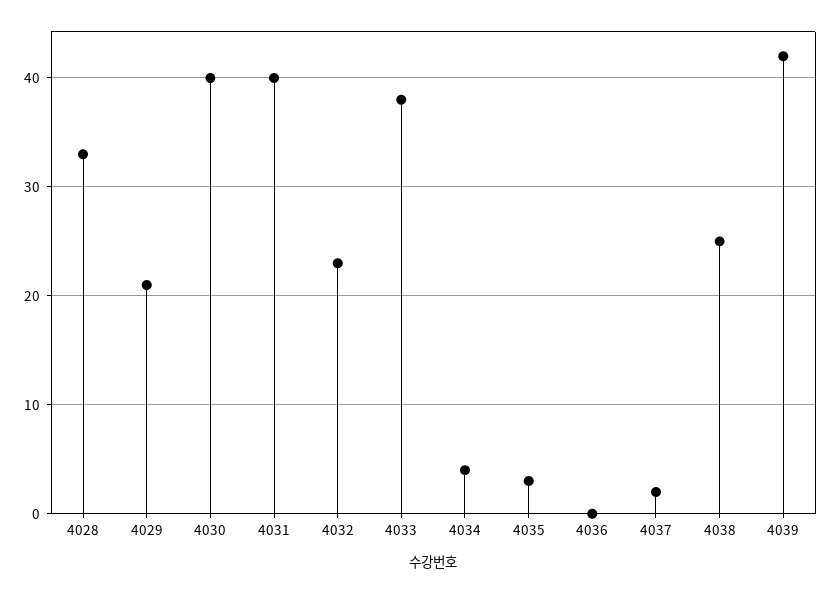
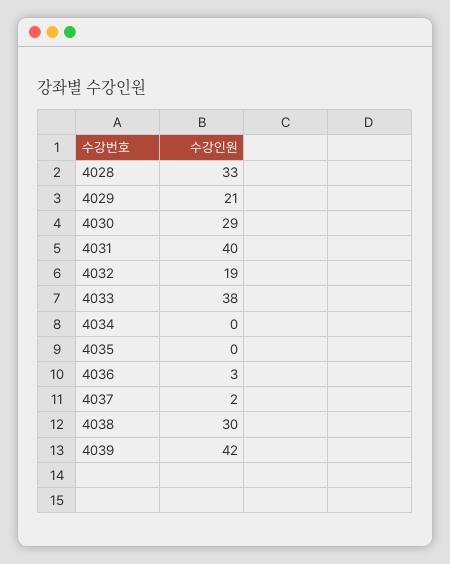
  {
    "4028": 33,
    "4029": 21,
-   "4030": 40,
+   "4030": 29,
    "4031": 40,
-   "4032": 23,
+   "4032": 19,
    "4033": 38,
-   "4034": 4,
+   "4034": 0,
-   "4035": 3,
+   "4035": 0,
-   "4036": 0,
+   "4036": 3,
    "4037": 2,
-   "4038": 25,
+   "4038": 30,
    "4039": 42
  }

